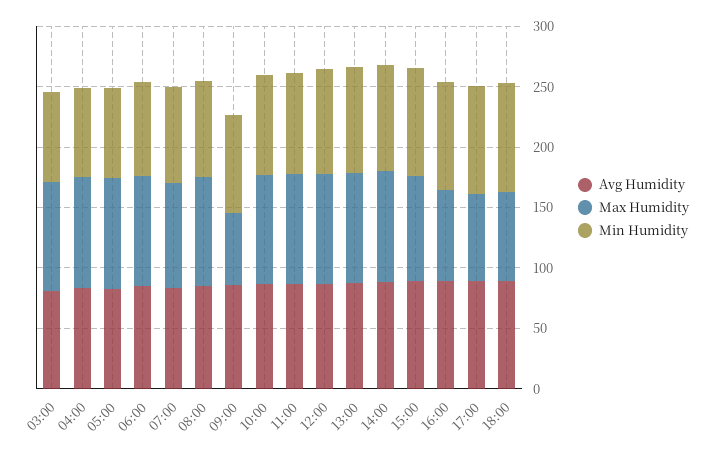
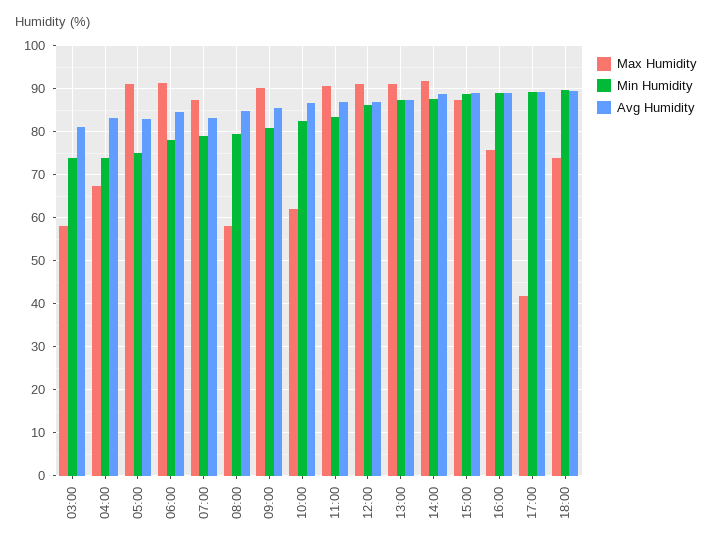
  {
    "Avg Humidity": {
      "03:00": 82,
      "04:00": 84,
      "05:00": 82,
      "06:00": 84,
      "07:00": 84,
      "08:00": 84,
      "09:00": 86,
      "10:00": 86,
      "11:00": 86,
      "12:00": 88,
      "13:00": 88,
      "14:00": 88,
      "15:00": 90,
      "16:00": 90,
      "17:00": 90,
      "18:00": 90
    },
    "Max Humidity": {
-     "03:00": 90,
+     "03:00": 58,
-     "04:00": 90,
+     "04:00": 68,
      "05:00": 92,
      "06:00": 92,
      "07:00": 88,
-     "08:00": 90,
+     "08:00": 58,
-     "09:00": 60,
+     "09:00": 90,
-     "10:00": 90,
+     "10:00": 62,
      "11:00": 90,
      "12:00": 92,
      "13:00": 92,
      "14:00": 92,
      "15:00": 88,
      "16:00": 76,
-     "17:00": 70,
+     "17:00": 42,
      "18:00": 74
    },
    "Min Humidity": {
      "03:00": 74,
      "04:00": 74,
      "05:00": 76,
      "06:00": 78,
      "07:00": 80,
      "08:00": 80,
      "09:00": 80,
      "10:00": 82,
      "11:00": 84,
      "12:00": 86,
      "13:00": 88,
      "14:00": 88,
      "15:00": 88,
      "16:00": 90,
      "17:00": 90,
      "18:00": 90
    }
  }

